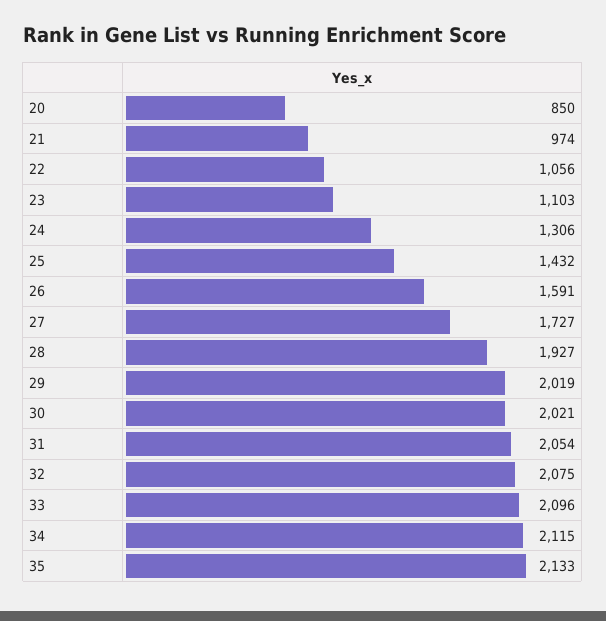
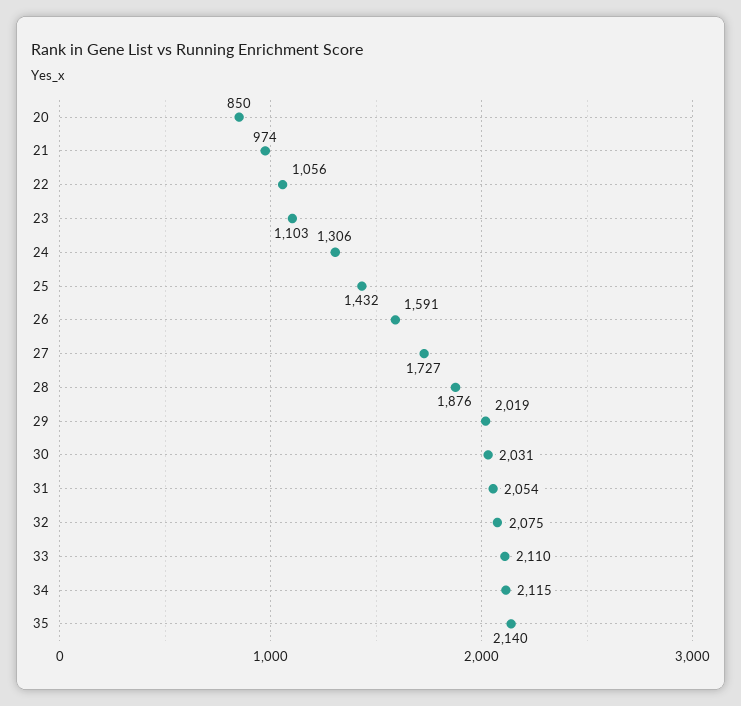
  {
    "20": 850,
    "21": 974,
    "22": 1056,
    "23": 1103,
    "24": 1306,
    "25": 1432,
    "26": 1591,
    "27": 1727,
-   "28": 1927,
+   "28": 1876,
    "29": 2019,
-   "30": 2021,
+   "30": 2031,
    "31": 2054,
    "32": 2075,
-   "33": 2096,
+   "33": 2110,
    "34": 2115,
-   "35": 2133
+   "35": 2140
  }

